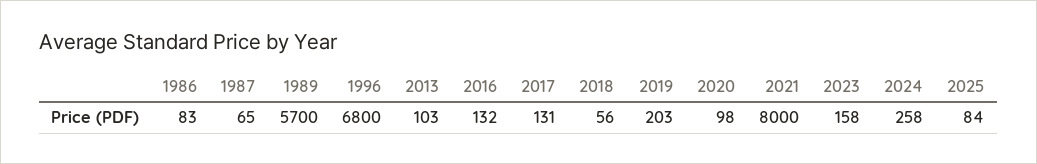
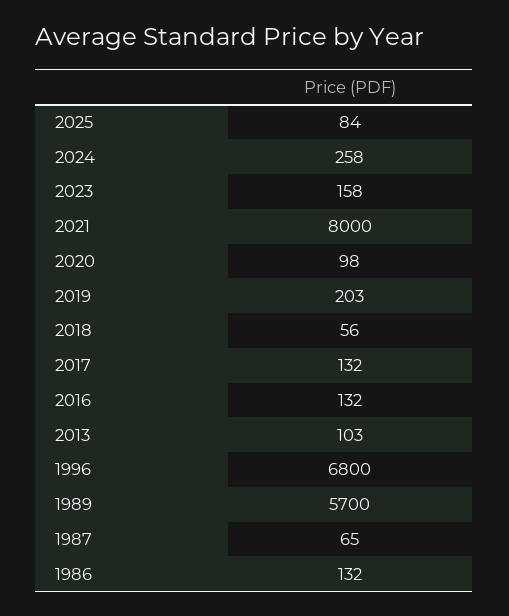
  {
-   "1986": 83,
+   "1986": 132,
    "1987": 65,
    "1989": 5700,
    "1996": 6800,
    "2013": 103,
    "2016": 132,
-   "2017": 131,
+   "2017": 132,
    "2018": 56,
    "2019": 203,
    "2020": 98,
    "2021": 8000,
    "2023": 158,
    "2024": 258,
    "2025": 84
  }

